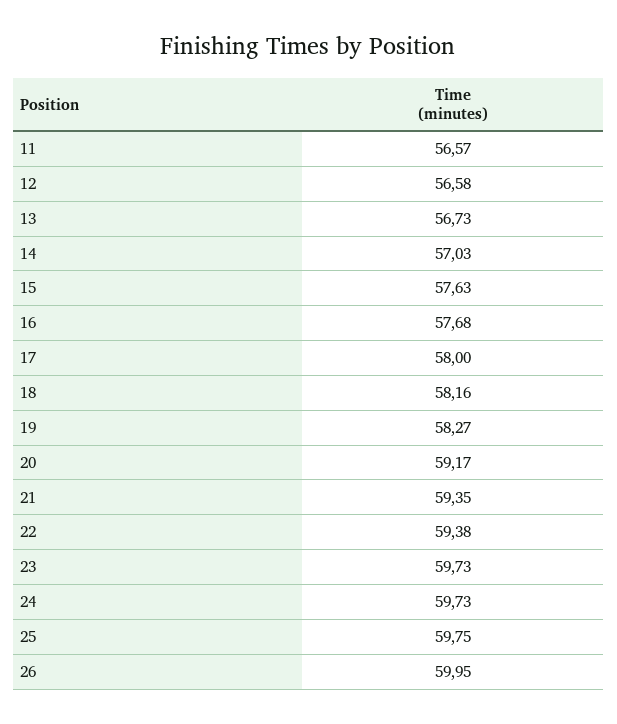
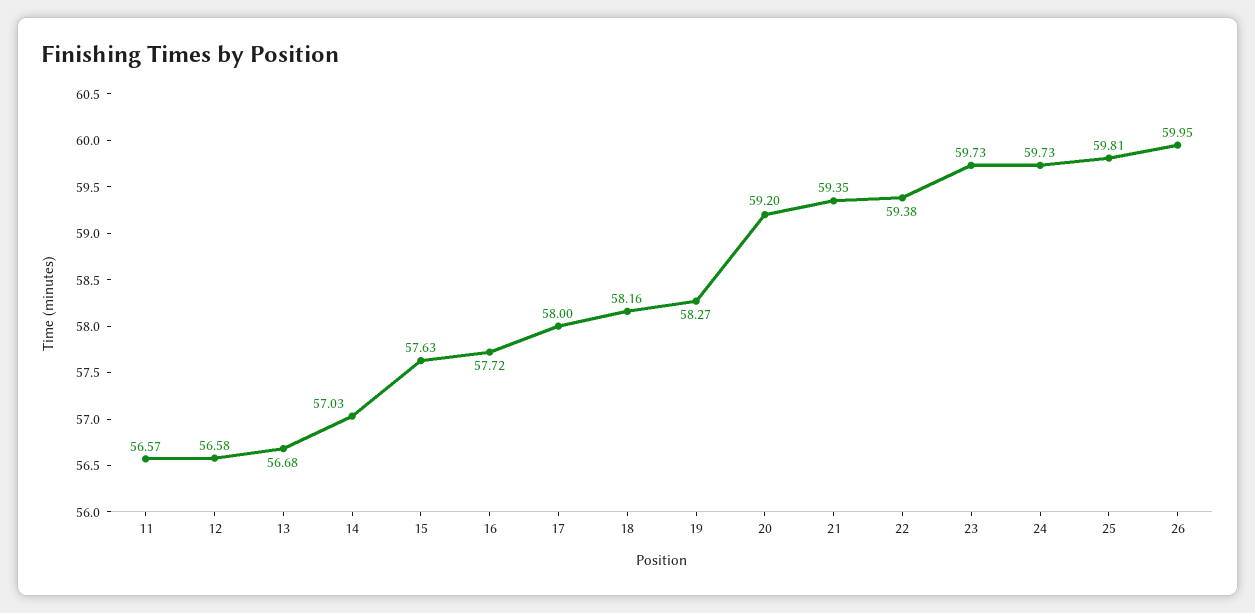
  {
    "11": 56.57,
    "12": 56.58,
-   "13": 56.73,
+   "13": 56.68,
    "14": 57.03,
    "15": 57.63,
-   "16": 57.68,
+   "16": 57.72,
    "17": 58,
    "18": 58.16,
    "19": 58.27,
-   "20": 59.17,
+   "20": 59.2,
    "21": 59.35,
    "22": 59.38,
    "23": 59.73,
    "24": 59.73,
-   "25": 59.75,
+   "25": 59.81,
    "26": 59.95
  }

